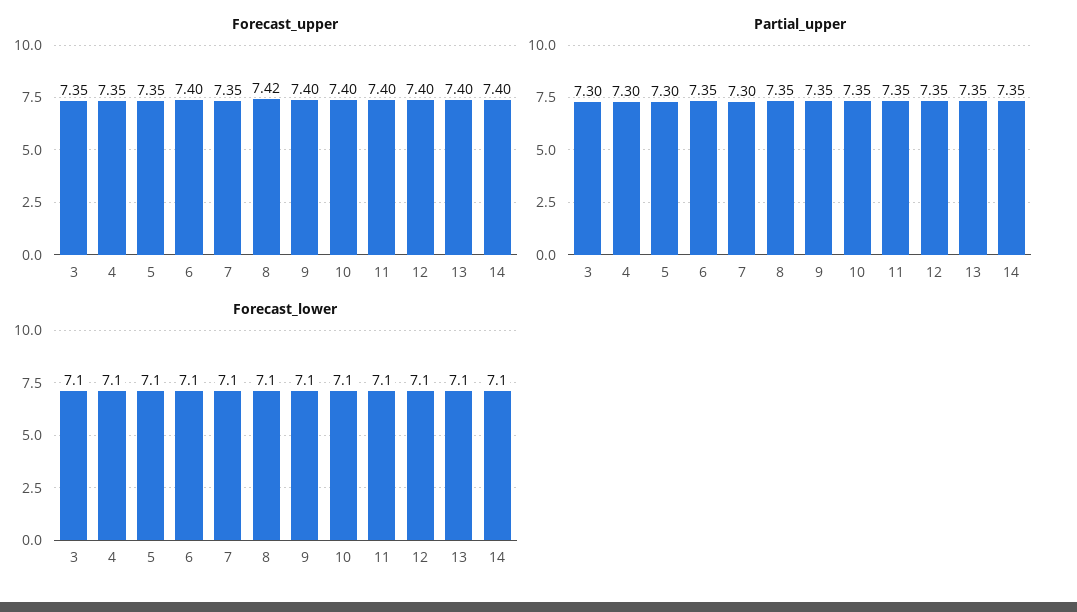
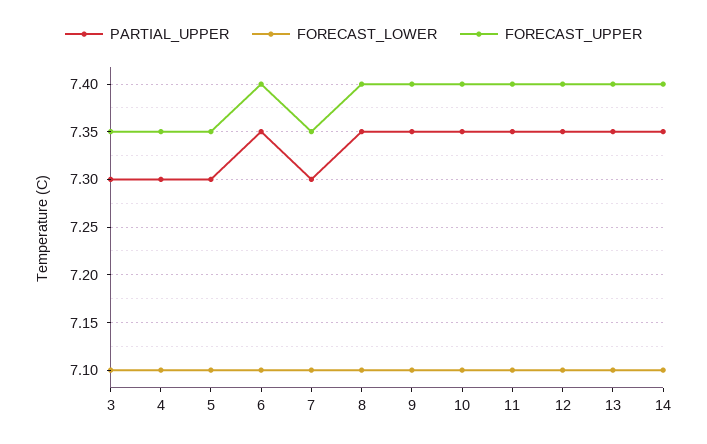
  {
    "Forecast_upper": {
      "3": 7.35,
      "4": 7.35,
      "5": 7.35,
      "6": 7.4,
      "7": 7.35,
-     "8": 7.42,
+     "8": 7.4,
      "9": 7.4,
      "10": 7.4,
      "11": 7.4,
      "12": 7.4,
      "13": 7.4,
      "14": 7.4
    },
    "Partial_upper": {
      "3": 7.3,
      "4": 7.3,
      "5": 7.3,
      "6": 7.35,
      "7": 7.3,
      "8": 7.35,
      "9": 7.35,
      "10": 7.35,
      "11": 7.35,
      "12": 7.35,
      "13": 7.35,
      "14": 7.35
    },
    "Forecast_lower": {
      "3": 7.1,
      "4": 7.1,
      "5": 7.1,
      "6": 7.1,
      "7": 7.1,
      "8": 7.1,
      "9": 7.1,
      "10": 7.1,
      "11": 7.1,
      "12": 7.1,
      "13": 7.1,
      "14": 7.1
    }
  }

